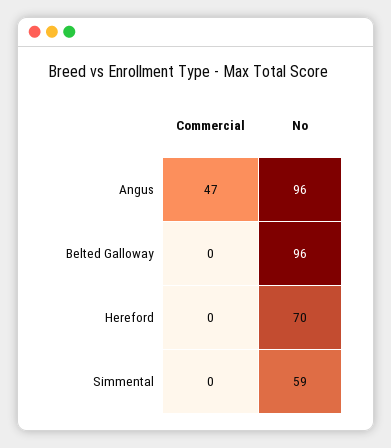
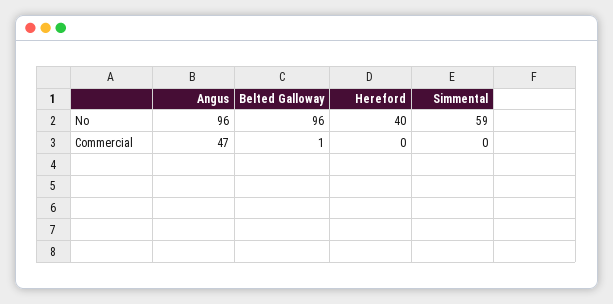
  {
    "Commercial": {
      "Angus": 47,
-     "Belted Galloway": 0,
+     "Belted Galloway": 1,
      "Hereford": 0,
      "Simmental": 0
    },
    "No": {
      "Angus": 96,
      "Belted Galloway": 96,
-     "Hereford": 70,
+     "Hereford": 40,
      "Simmental": 59
    }
  }

